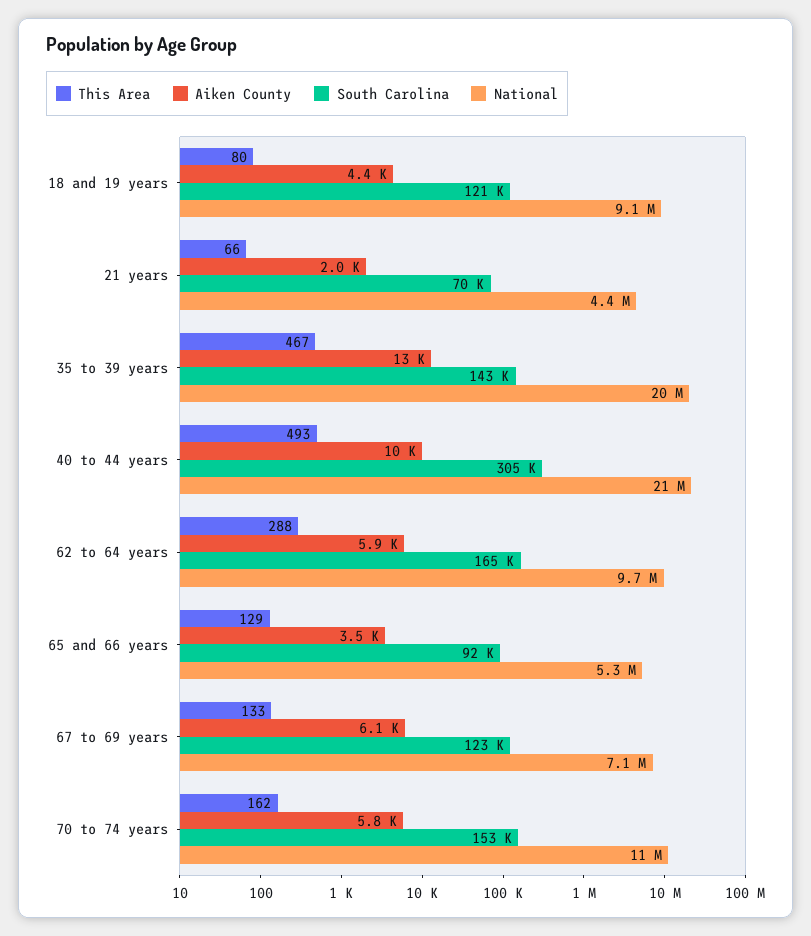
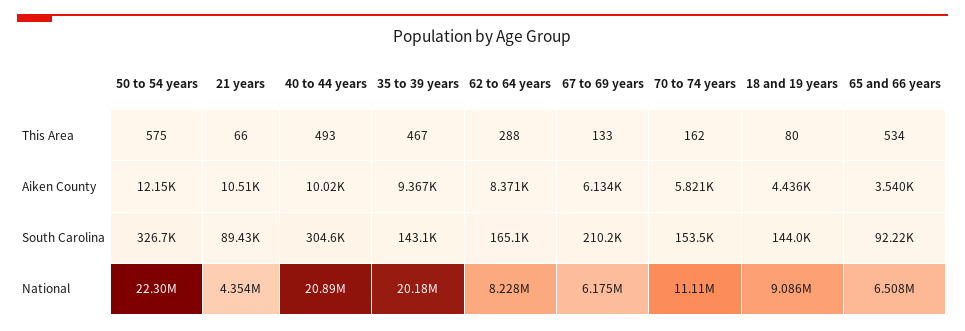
  {
    "This Area": {
      "18 and 19 years": 80,
      "21 years": 66,
      "35 to 39 years": 467,
      "40 to 44 years": 493,
      "62 to 64 years": 288,
-     "65 and 66 years": 129,
+     "65 and 66 years": 534,
      "67 to 69 years": 133,
-     "70 to 74 years": 162
+     "70 to 74 years": 162,
+     "50 to 54 years": 575
    },
    "Aiken County": {
      "18 and 19 years": 4436,
-     "21 years": 2000,
+     "21 years": 10510,
-     "35 to 39 years": 13000,
+     "35 to 39 years": 9367,
      "40 to 44 years": 10020,
-     "62 to 64 years": 5900,
+     "62 to 64 years": 8371,
      "65 and 66 years": 3540,
      "67 to 69 years": 6134,
-     "70 to 74 years": 5821
+     "70 to 74 years": 5821,
+     "50 to 54 years": 12150
    },
    "South Carolina": {
-     "18 and 19 years": 121000,
+     "18 and 19 years": 144000,
-     "21 years": 70000,
+     "21 years": 89430,
      "35 to 39 years": 143100,
      "40 to 44 years": 304600,
      "62 to 64 years": 165100,
      "65 and 66 years": 92220,
-     "67 to 69 years": 123000,
+     "67 to 69 years": 210200,
-     "70 to 74 years": 153500
+     "70 to 74 years": 153500,
+     "50 to 54 years": 326700
    },
    "National": {
      "18 and 19 years": 9086000,
      "21 years": 4354000,
      "35 to 39 years": 20180000,
      "40 to 44 years": 20890000,
-     "62 to 64 years": 9700000,
+     "62 to 64 years": 8228000,
-     "65 and 66 years": 5300000,
+     "65 and 66 years": 6508000,
-     "67 to 69 years": 7100000,
+     "67 to 69 years": 6175000,
-     "70 to 74 years": 11110000
+     "70 to 74 years": 11110000,
+     "50 to 54 years": 22300000
    }
  }

